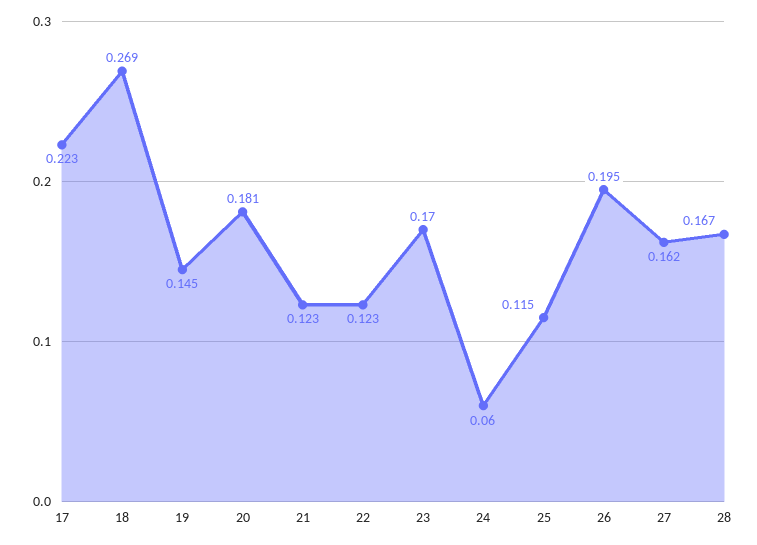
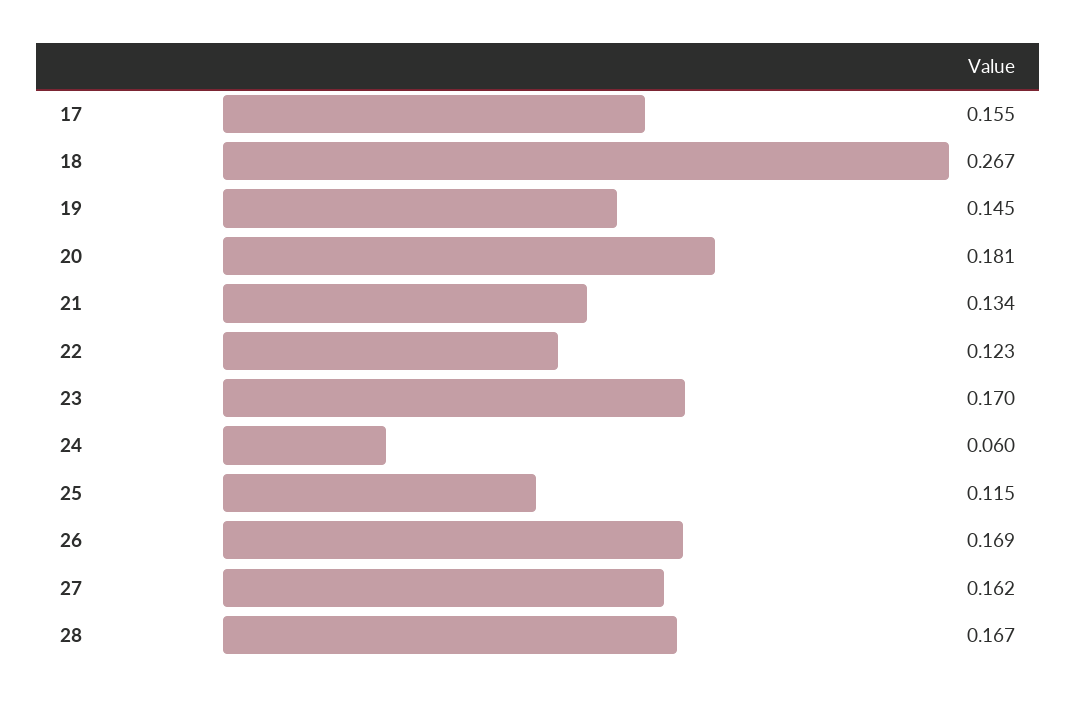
  {
-   "17": 0.223,
+   "17": 0.155,
-   "18": 0.269,
+   "18": 0.267,
    "19": 0.145,
    "20": 0.181,
-   "21": 0.123,
+   "21": 0.134,
    "22": 0.123,
    "23": 0.17,
    "24": 0.06,
    "25": 0.115,
-   "26": 0.195,
+   "26": 0.169,
    "27": 0.162,
    "28": 0.167
  }

